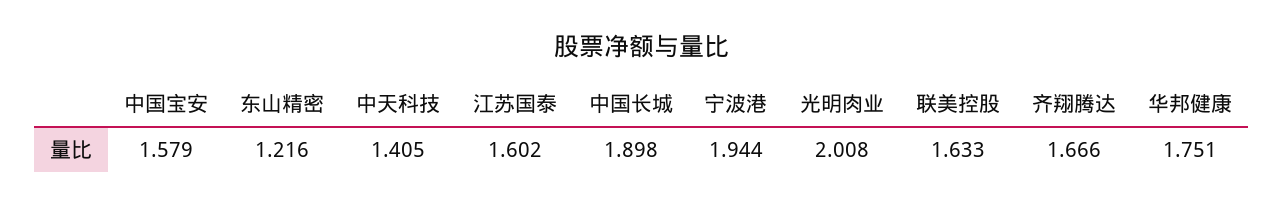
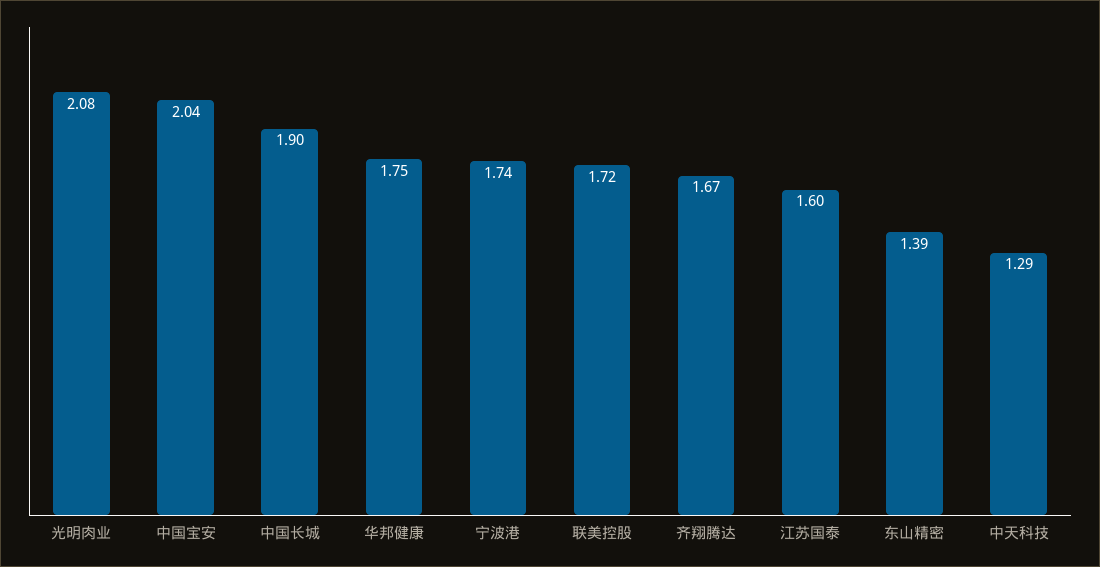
  {
-   "中国宝安": 1.579,
+   "中国宝安": 2.04,
-   "东山精密": 1.216,
+   "东山精密": 1.39,
-   "中天科技": 1.405,
+   "中天科技": 1.29,
    "江苏国泰": 1.602,
    "中国长城": 1.898,
-   "宁波港": 1.944,
+   "宁波港": 1.74,
-   "光明肉业": 2.008,
+   "光明肉业": 2.08,
-   "联美控股": 1.633,
+   "联美控股": 1.72,
    "齐翔腾达": 1.666,
    "华邦健康": 1.751
  }

